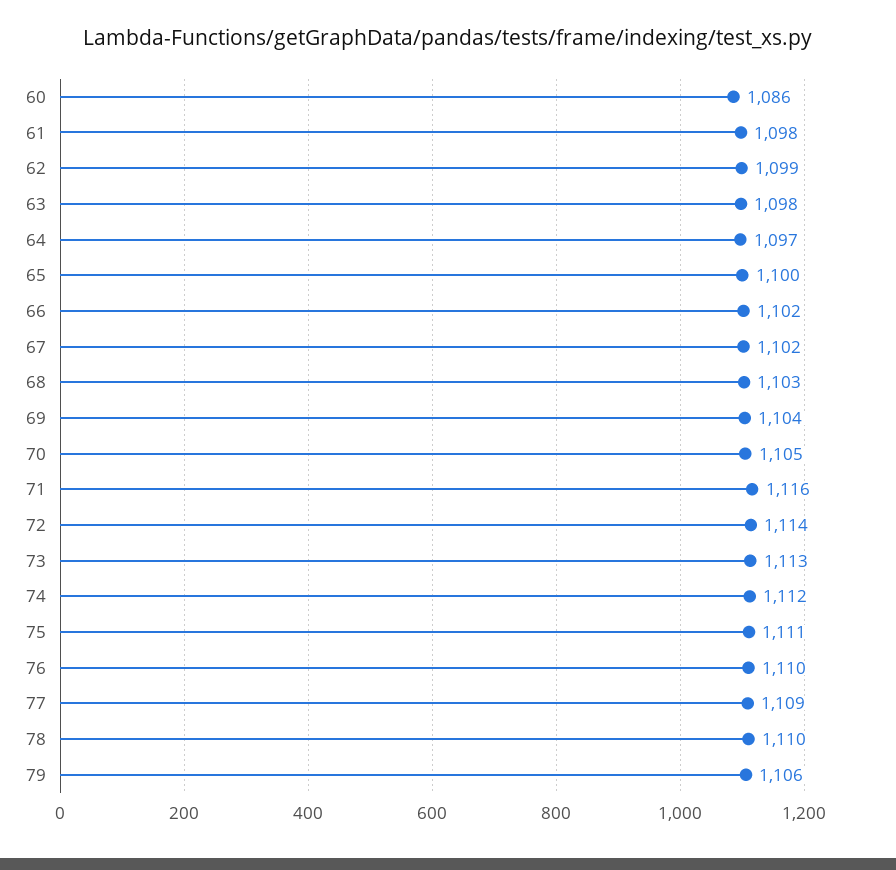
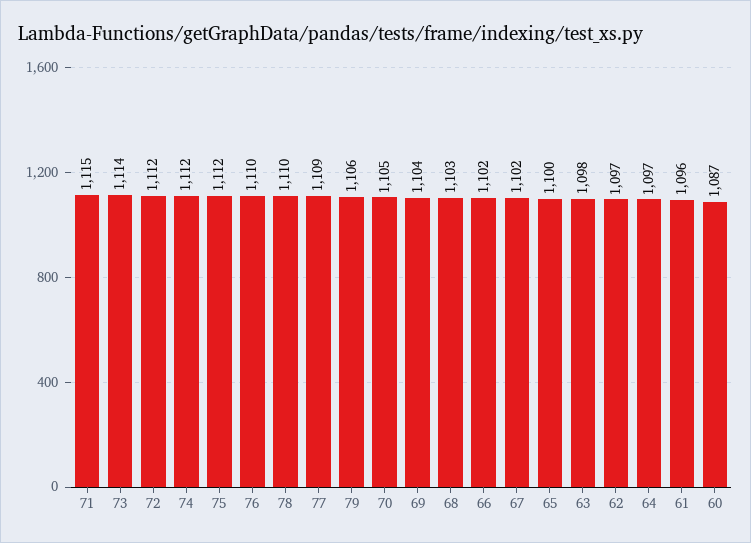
  {
-   "60": 1086,
+   "60": 1087,
-   "61": 1098,
+   "61": 1096,
-   "62": 1099,
+   "62": 1097,
    "63": 1098,
    "64": 1097,
    "65": 1100,
    "66": 1102,
    "67": 1102,
    "68": 1103,
    "69": 1104,
    "70": 1105,
-   "71": 1116,
+   "71": 1115,
-   "72": 1114,
+   "72": 1112,
-   "73": 1113,
+   "73": 1114,
    "74": 1112,
-   "75": 1111,
+   "75": 1112,
    "76": 1110,
    "77": 1109,
    "78": 1110,
    "79": 1106
  }

